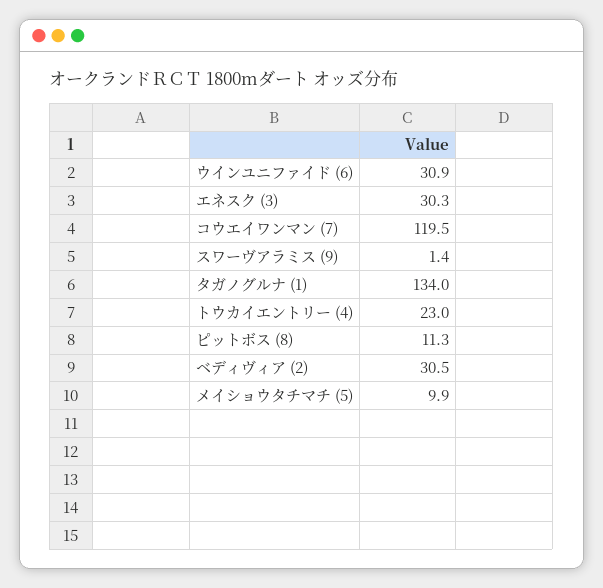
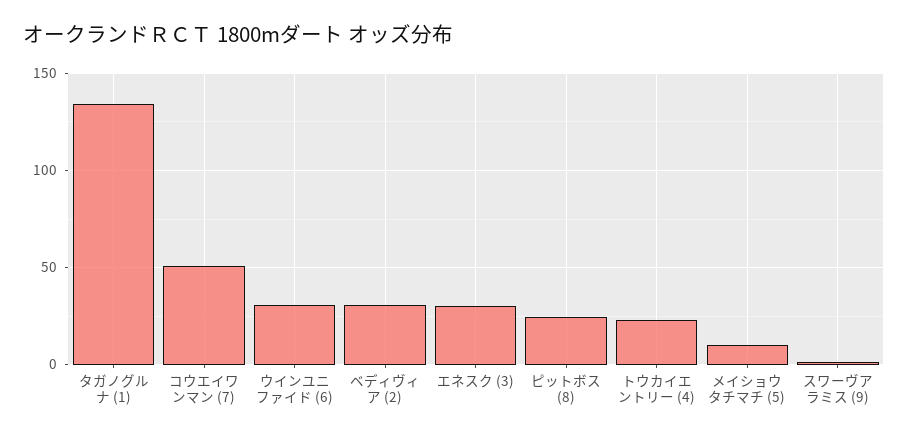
  {
    "ウインユニファイド (6)": 30.9,
    "エネスク (3)": 30.3,
-   "コウエイワンマン (7)": 119.5,
+   "コウエイワンマン (7)": 50,
    "スワーヴアラミス (9)": 1.4,
    "タガノグルナ (1)": 134,
    "トウカイエントリー (4)": 23,
-   "ピットボス (8)": 11.3,
+   "ピットボス (8)": 25,
    "ベディヴィア (2)": 30.5,
    "メイショウタチマチ (5)": 9.9
  }

